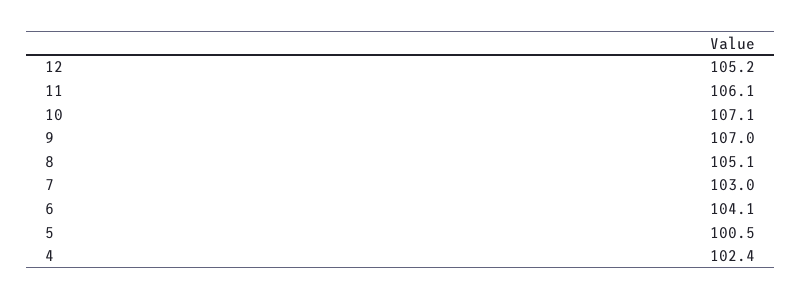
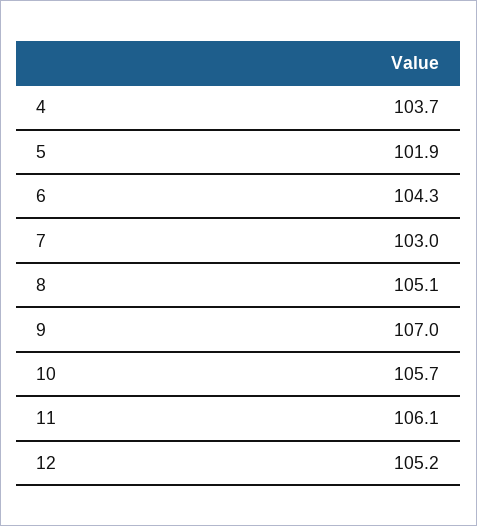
  {
    "12": 105.2,
    "11": 106.1,
-   "10": 107.1,
+   "10": 105.7,
    "9": 107,
    "8": 105.1,
    "7": 103,
-   "6": 104.1,
+   "6": 104.3,
-   "5": 100.5,
+   "5": 101.9,
-   "4": 102.4
+   "4": 103.7
  }

